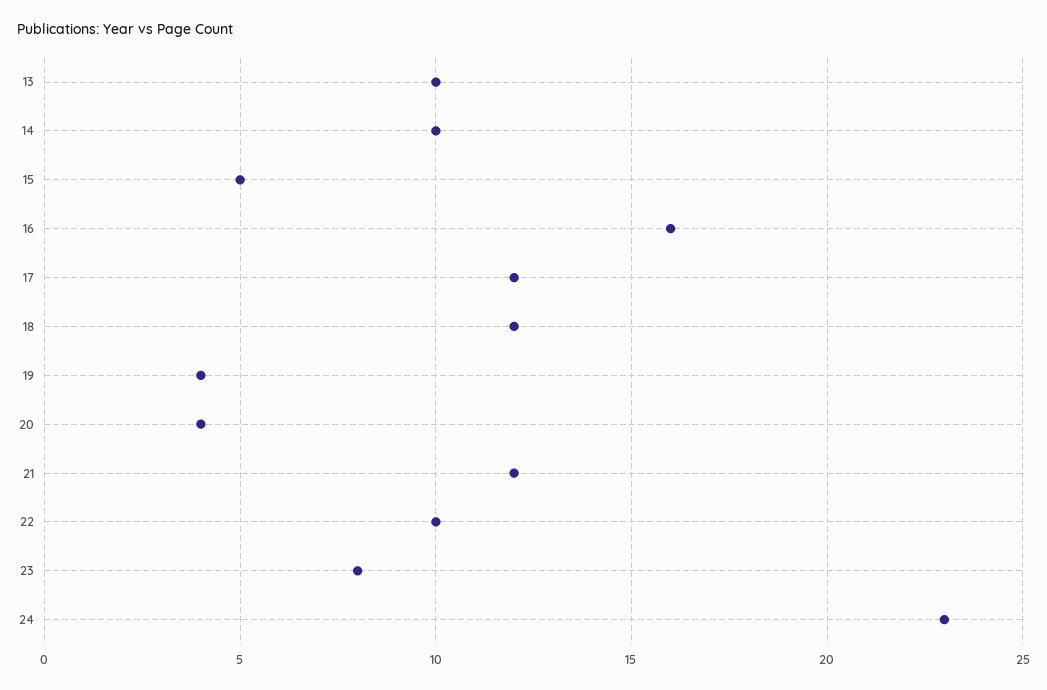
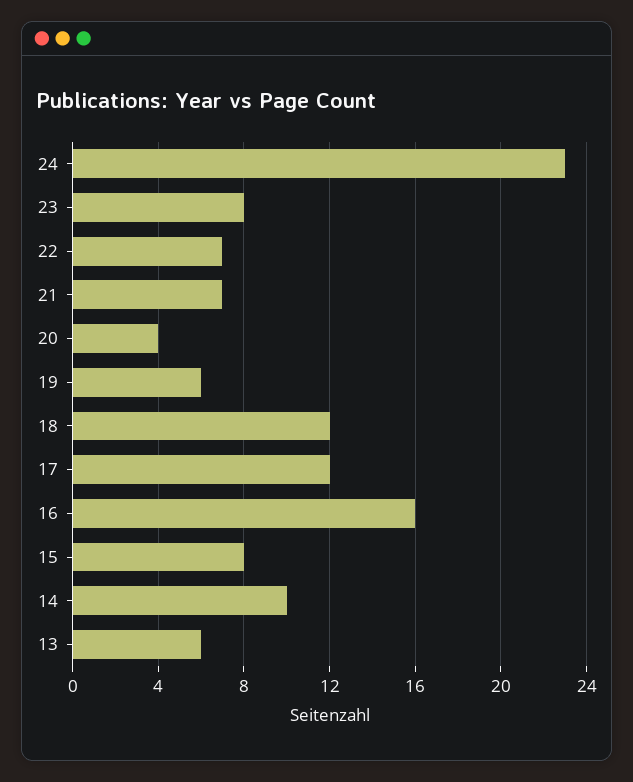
  {
-   "13": 10,
+   "13": 6,
    "14": 10,
-   "15": 5,
+   "15": 8,
    "16": 16,
    "17": 12,
    "18": 12,
-   "19": 4,
+   "19": 6,
    "20": 4,
-   "21": 12,
+   "21": 7,
-   "22": 10,
+   "22": 7,
    "23": 8,
    "24": 23
  }

